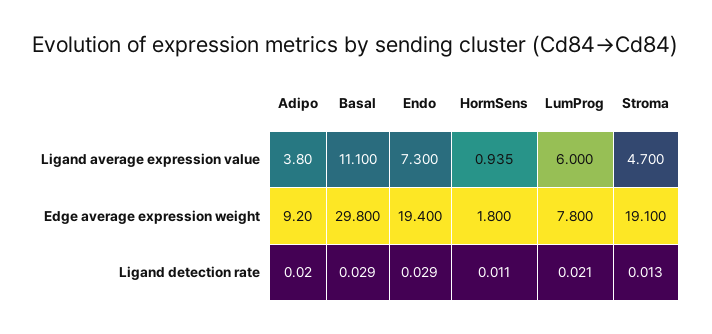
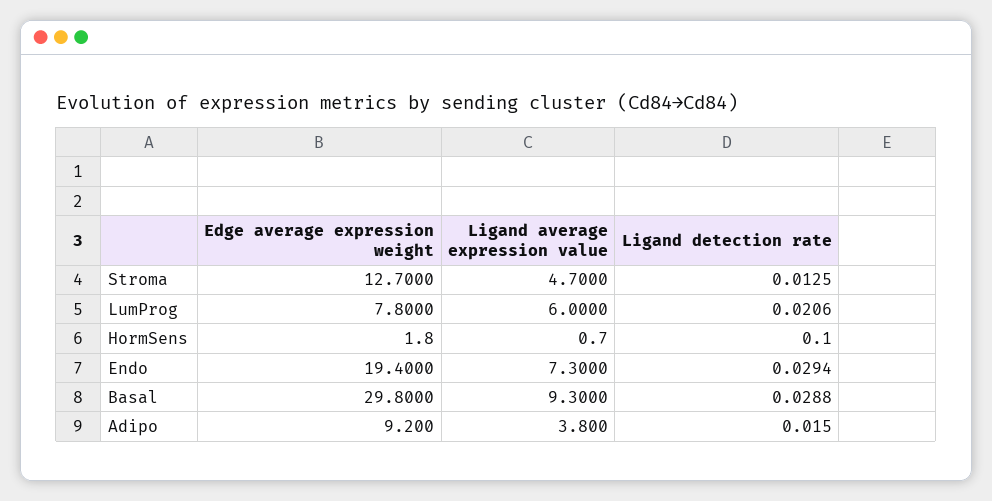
  {
    "Adipo": {
      "Ligand average expression value": 3.8,
      "Edge average expression weight": 9.2,
      "Ligand detection rate": 0.015
    },
    "Basal": {
-     "Ligand average expression value": 11.1,
+     "Ligand average expression value": 9.3,
      "Edge average expression weight": 29.8,
      "Ligand detection rate": 0.0288
    },
    "Endo": {
      "Ligand average expression value": 7.3,
      "Edge average expression weight": 19.4,
      "Ligand detection rate": 0.0294
    },
    "HormSens": {
-     "Ligand average expression value": 0.935,
+     "Ligand average expression value": 0.7,
      "Edge average expression weight": 1.8,
-     "Ligand detection rate": 0.011
+     "Ligand detection rate": 0.1
    },
    "LumProg": {
      "Ligand average expression value": 6,
      "Edge average expression weight": 7.8,
      "Ligand detection rate": 0.0206
    },
    "Stroma": {
      "Ligand average expression value": 4.7,
-     "Edge average expression weight": 19.1,
+     "Edge average expression weight": 12.7,
      "Ligand detection rate": 0.0125
    }
  }

